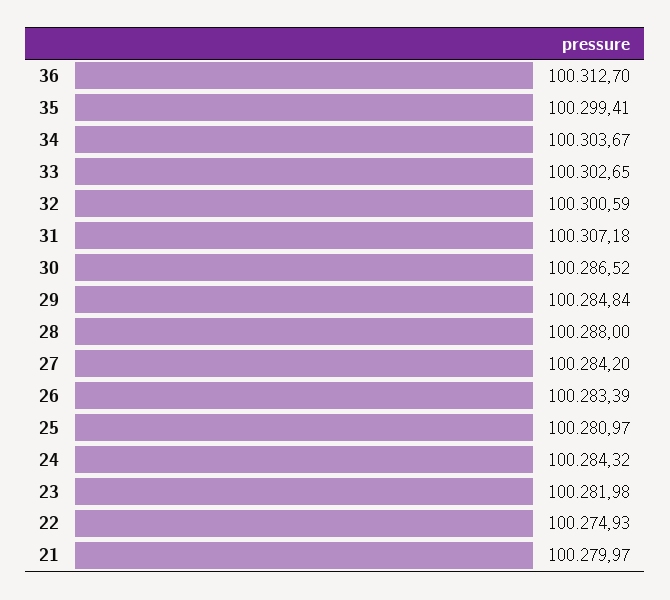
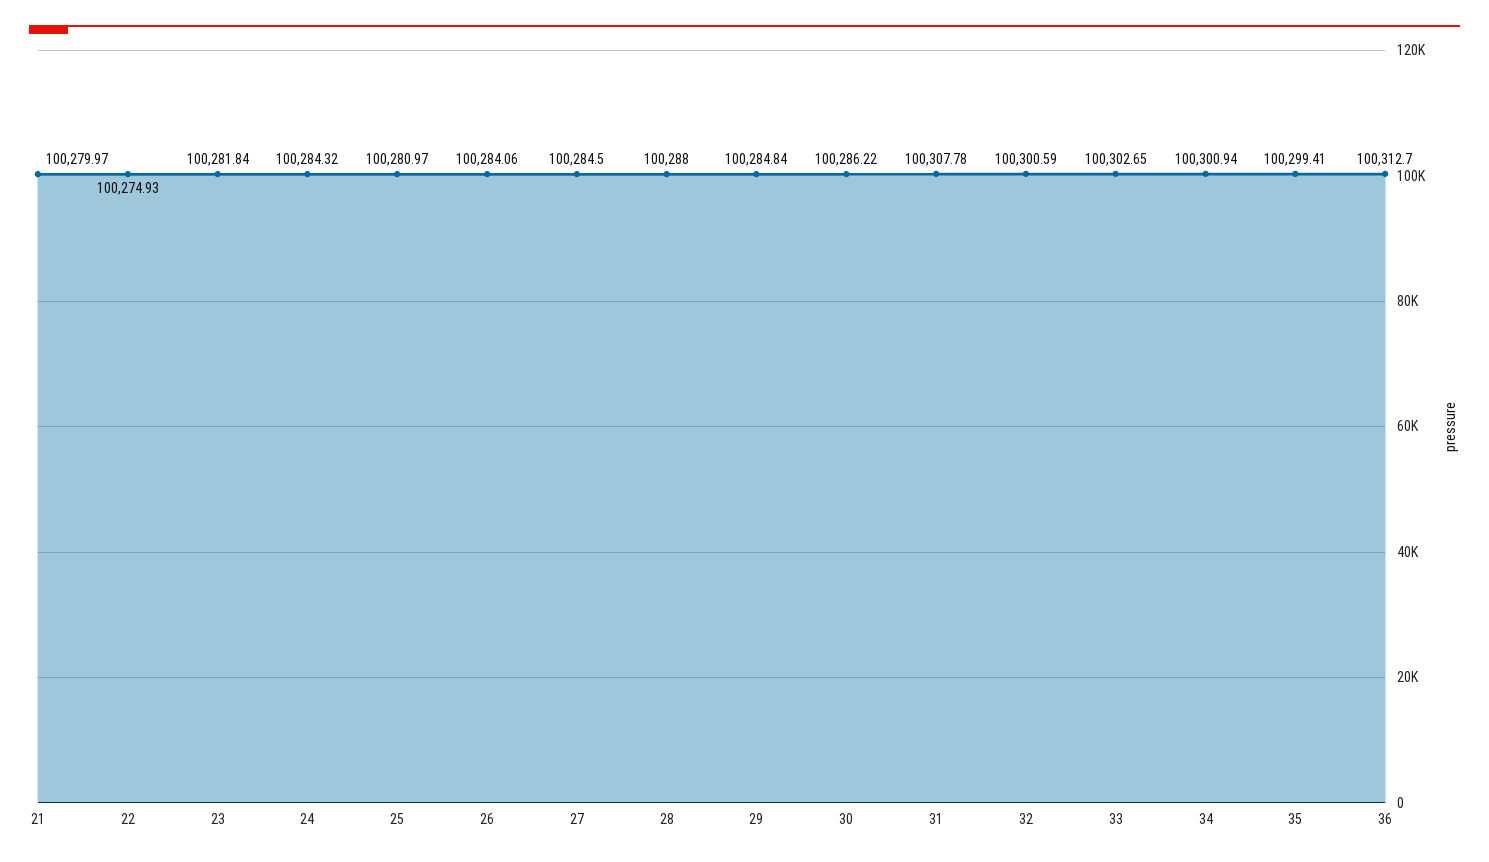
  {
    "36": 100312.7,
    "35": 100299.41,
-   "34": 100303.67,
+   "34": 100300.94,
    "33": 100302.65,
    "32": 100300.59,
-   "31": 100307.18,
+   "31": 100307.78,
-   "30": 100286.52,
+   "30": 100286.22,
    "29": 100284.84,
    "28": 100288,
-   "27": 100284.2,
+   "27": 100284.5,
-   "26": 100283.39,
+   "26": 100284.06,
    "25": 100280.97,
    "24": 100284.32,
-   "23": 100281.98,
+   "23": 100281.84,
    "22": 100274.93,
    "21": 100279.97
  }

